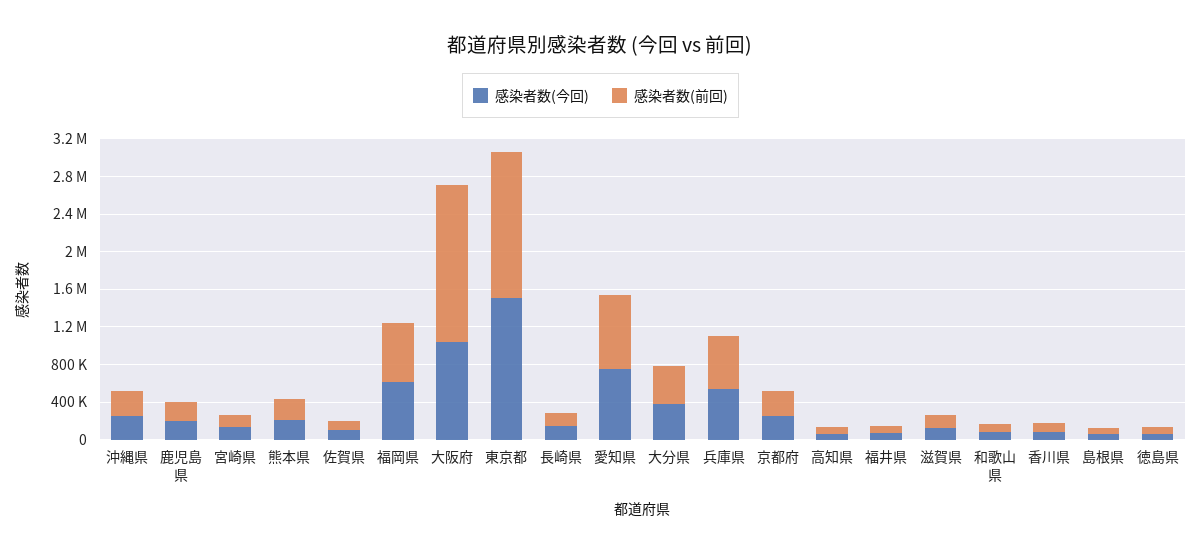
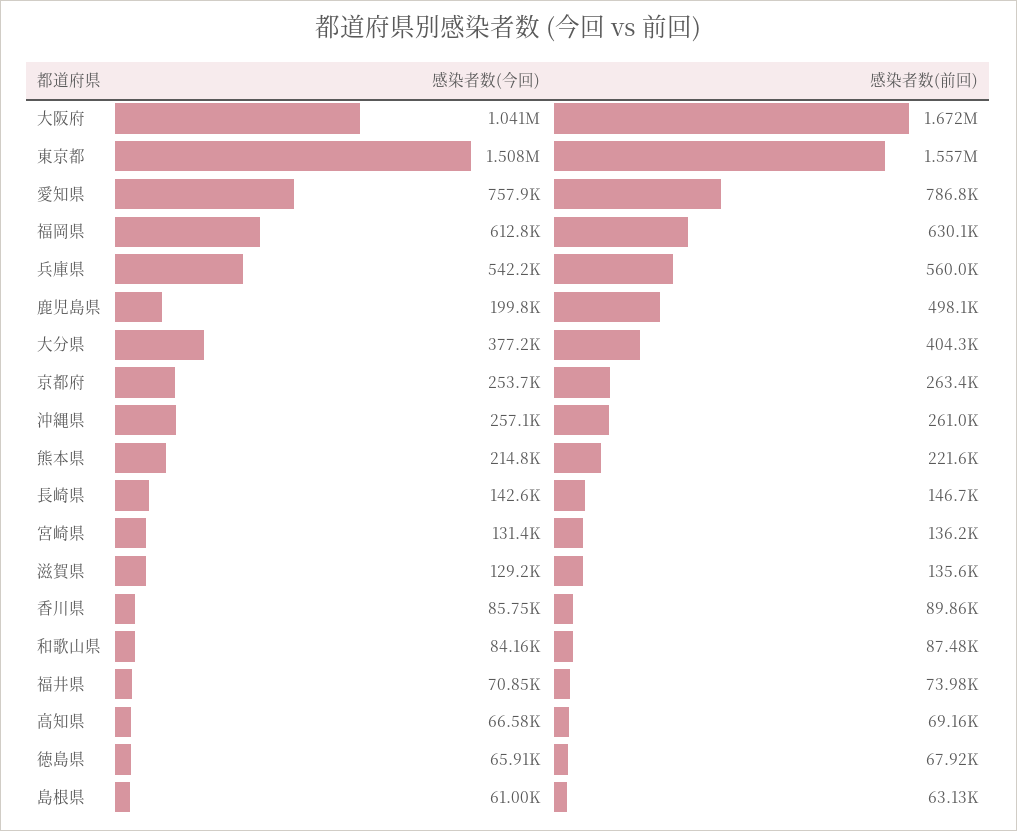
  {
    "感染者数(今回)": {
      "沖縄県": 257100,
      "鹿児島県": 199800,
      "宮崎県": 131400,
      "熊本県": 214800,
-     "佐賀県": 100000,
      "福岡県": 612800,
      "大阪府": 1041000,
      "東京都": 1508000,
      "長崎県": 142600,
      "愛知県": 757900,
      "大分県": 377200,
      "兵庫県": 542200,
      "京都府": 253700,
      "高知県": 66580,
      "福井県": 70850,
      "滋賀県": 129200,
      "和歌山県": 84160,
      "香川県": 85750,
      "島根県": 61000,
      "徳島県": 65910
    },
    "感染者数(前回)": {
      "沖縄県": 261000,
-     "鹿児島県": 200000,
+     "鹿児島県": 498100,
      "宮崎県": 136200,
      "熊本県": 221600,
-     "佐賀県": 100000,
      "福岡県": 630100,
      "大阪府": 1672000,
      "東京都": 1557000,
      "長崎県": 146700,
      "愛知県": 786800,
      "大分県": 404300,
      "兵庫県": 560000,
      "京都府": 263400,
      "高知県": 69160,
      "福井県": 73980,
      "滋賀県": 135600,
      "和歌山県": 87480,
      "香川県": 89860,
      "島根県": 63130,
      "徳島県": 67920
    }
  }

